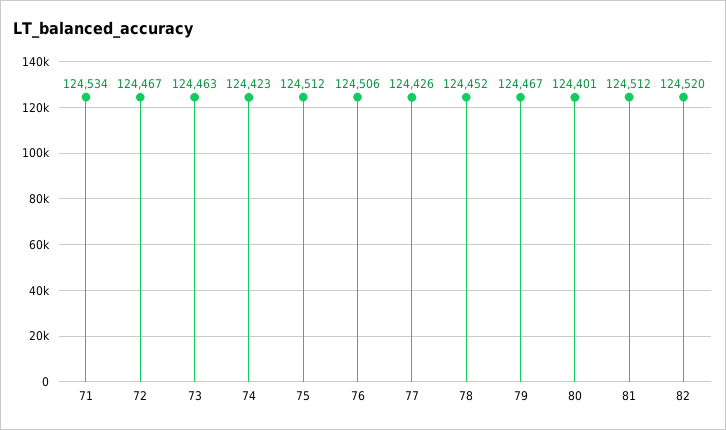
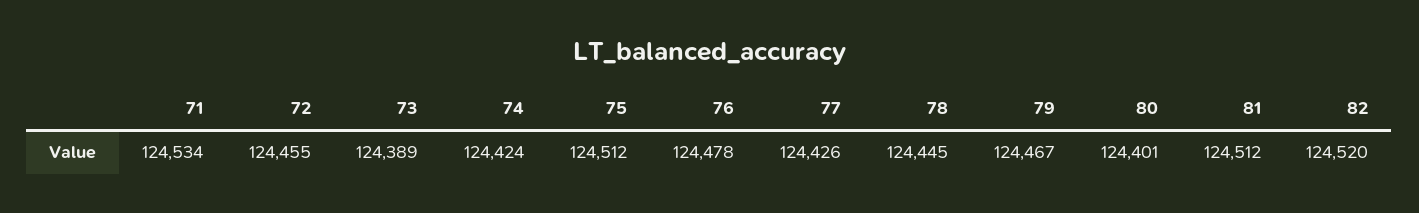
  {
    "71": 124534,
-   "72": 124467,
+   "72": 124455,
-   "73": 124463,
+   "73": 124389,
-   "74": 124423,
+   "74": 124424,
    "75": 124512,
-   "76": 124506,
+   "76": 124478,
    "77": 124426,
-   "78": 124452,
+   "78": 124445,
    "79": 124467,
    "80": 124401,
    "81": 124512,
    "82": 124520
  }

